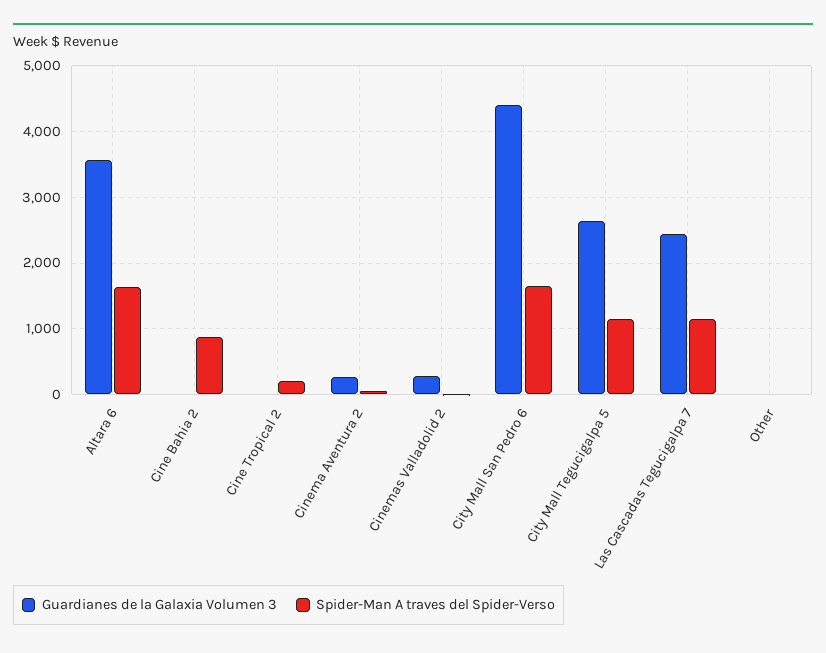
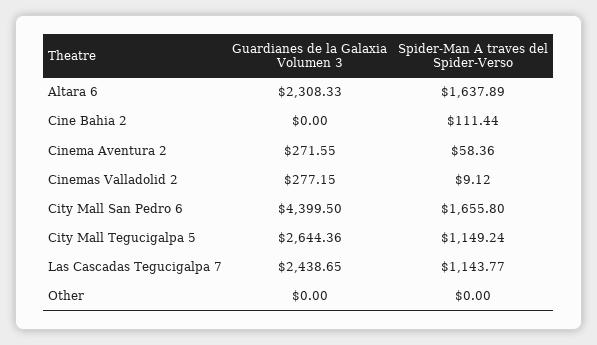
  {
    "Guardianes de la Galaxia Volumen 3": {
-     "Altara 6": 3600,
+     "Altara 6": 2308.33,
      "Cine Bahia 2": 0,
-     "Cine Tropical 2": 0,
      "Cinema Aventura 2": 271.55,
      "Cinemas Valladolid 2": 277.15,
      "City Mall San Pedro 6": 4399.5,
      "City Mall Tegucigalpa 5": 2644.36,
      "Las Cascadas Tegucigalpa 7": 2438.65,
      "Other": 0
    },
    "Spider-Man A traves del Spider-Verso": {
      "Altara 6": 1637.89,
-     "Cine Bahia 2": 900,
+     "Cine Bahia 2": 111.44,
-     "Cine Tropical 2": 200,
      "Cinema Aventura 2": 58.36,
      "Cinemas Valladolid 2": 9.12,
      "City Mall San Pedro 6": 1655.8,
      "City Mall Tegucigalpa 5": 1149.24,
      "Las Cascadas Tegucigalpa 7": 1143.77,
      "Other": 0
    }
  }

